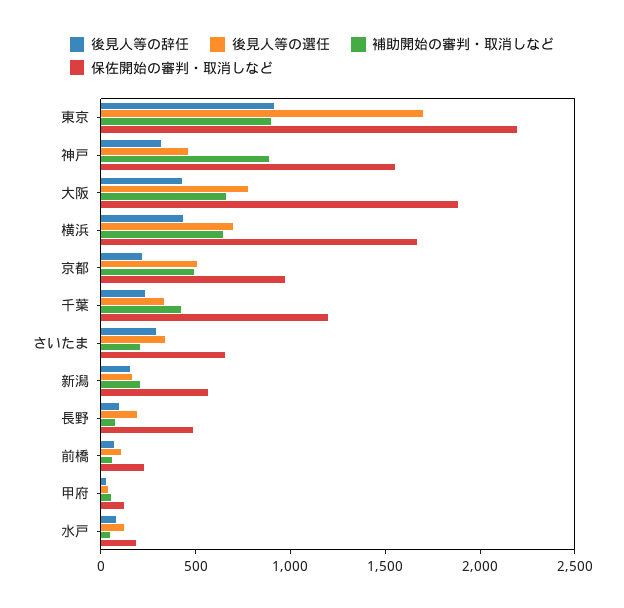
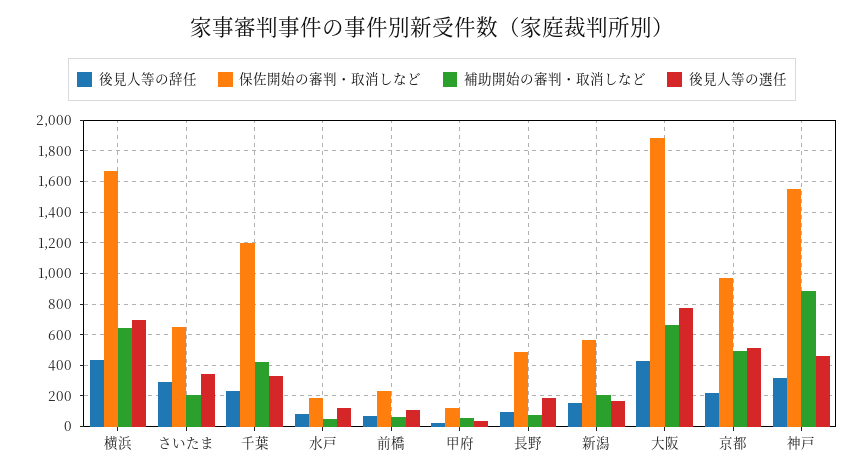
  {
    "後見人等の辞任": {
-     "東京": 900,
      "神戸": 300,
      "大阪": 450,
      "横浜": 450,
      "京都": 200,
      "千葉": 250,
      "さいたま": 300,
      "新潟": 150,
      "長野": 100,
      "前橋": 50,
      "甲府": 50,
      "水戸": 100
    },
    "後見人等の選任": {
-     "東京": 1700,
      "神戸": 450,
      "大阪": 750,
      "横浜": 700,
      "京都": 500,
      "千葉": 350,
      "さいたま": 350,
      "新潟": 150,
      "長野": 200,
      "前橋": 100,
      "甲府": 50,
      "水戸": 100
    },
    "補助開始の審判・取消しなど": {
-     "東京": 900,
      "神戸": 900,
      "大阪": 650,
      "横浜": 650,
      "京都": 500,
      "千葉": 400,
      "さいたま": 200,
      "新潟": 200,
      "長野": 50,
      "前橋": 50,
      "甲府": 50,
      "水戸": 50
    },
    "保佐開始の審判・取消しなど": {
-     "東京": 2200,
      "神戸": 1550,
      "大阪": 1900,
      "横浜": 1650,
      "京都": 950,
      "千葉": 1200,
      "さいたま": 650,
      "新潟": 550,
      "長野": 500,
      "前橋": 250,
      "甲府": 100,
      "水戸": 200
    }
  }

